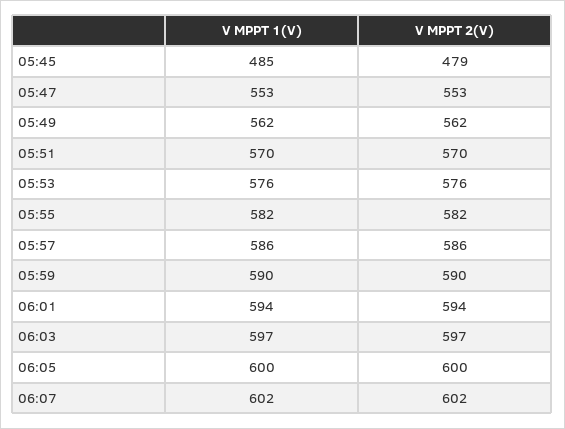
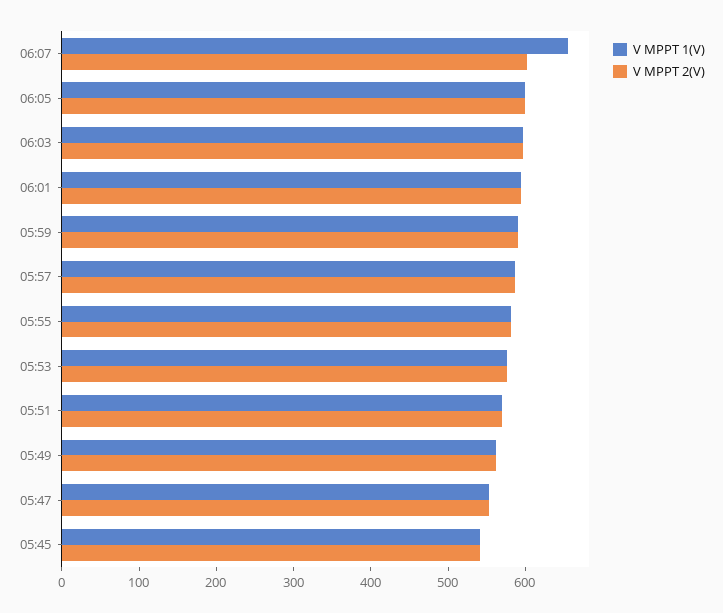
  {
    "V MPPT 1(V)": {
-     "05:45": 485,
+     "05:45": 540,
      "05:47": 553,
      "05:49": 562,
      "05:51": 570,
      "05:53": 576,
      "05:55": 582,
      "05:57": 586,
      "05:59": 590,
      "06:01": 594,
      "06:03": 597,
      "06:05": 600,
-     "06:07": 602
+     "06:07": 660
    },
    "V MPPT 2(V)": {
-     "05:45": 479,
+     "05:45": 540,
      "05:47": 553,
      "05:49": 562,
      "05:51": 570,
      "05:53": 576,
      "05:55": 582,
      "05:57": 586,
      "05:59": 590,
      "06:01": 594,
      "06:03": 597,
      "06:05": 600,
      "06:07": 602
    }
  }

